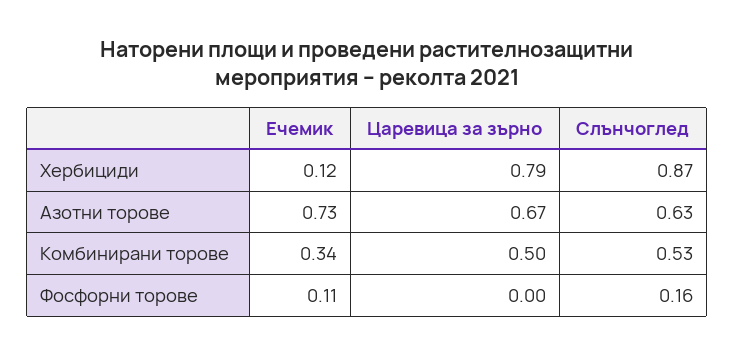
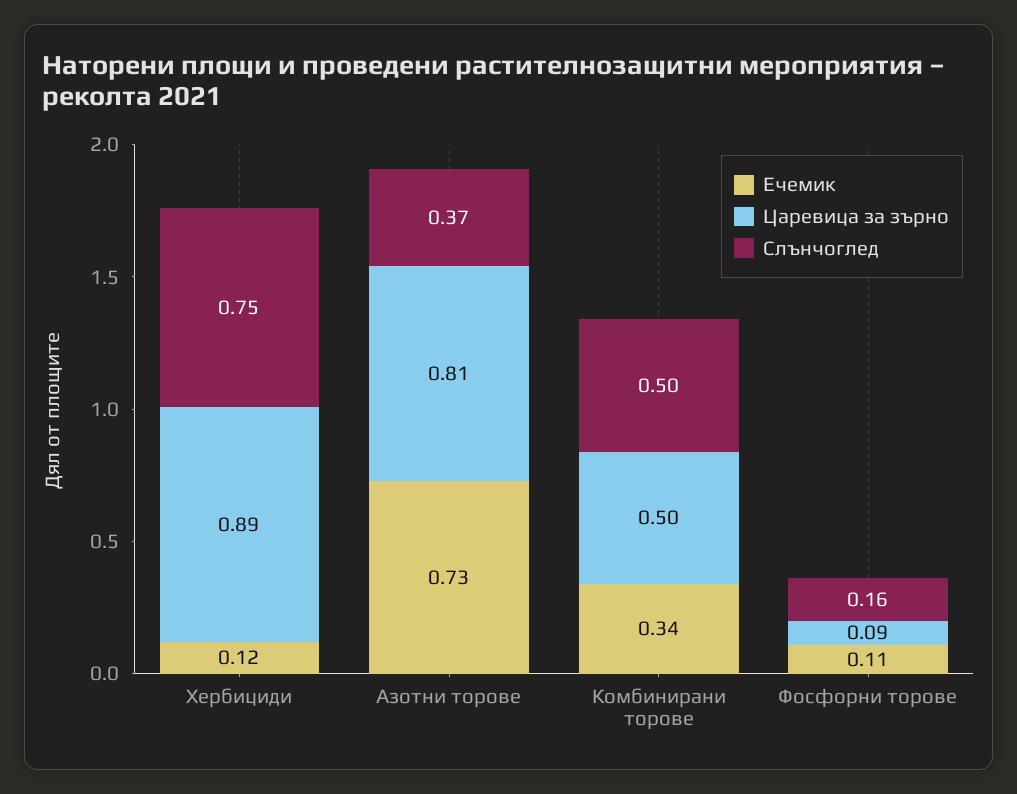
  {
    "Ечемик": {
      "Хербициди": 0.12,
      "Азотни торове": 0.73,
      "Комбинирани торове": 0.34,
      "Фосфорни торове": 0.11
    },
    "Царевица за зърно": {
-     "Хербициди": 0.79,
+     "Хербициди": 0.89,
-     "Азотни торове": 0.67,
+     "Азотни торове": 0.81,
      "Комбинирани торове": 0.5,
-     "Фосфорни торове": 0
+     "Фосфорни торове": 0.09
    },
    "Слънчоглед": {
-     "Хербициди": 0.87,
+     "Хербициди": 0.75,
-     "Азотни торове": 0.63,
+     "Азотни торове": 0.37,
-     "Комбинирани торове": 0.53,
+     "Комбинирани торове": 0.5,
      "Фосфорни торове": 0.16
    }
  }

